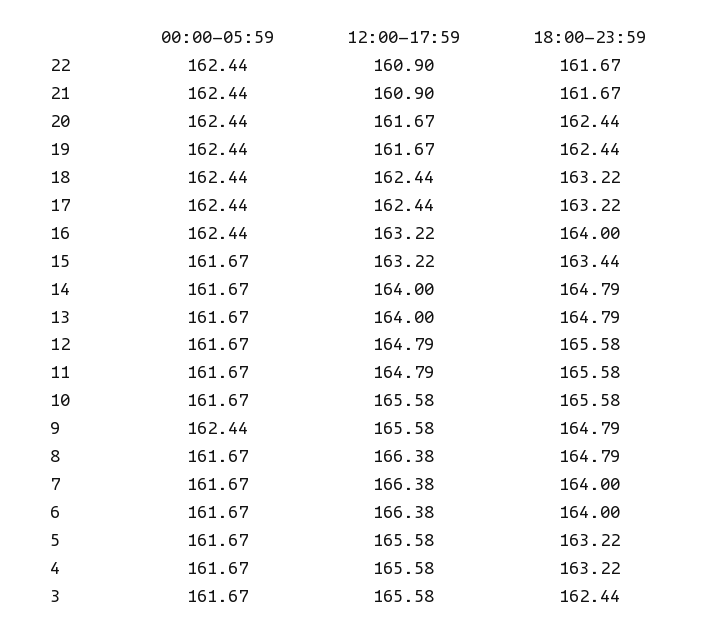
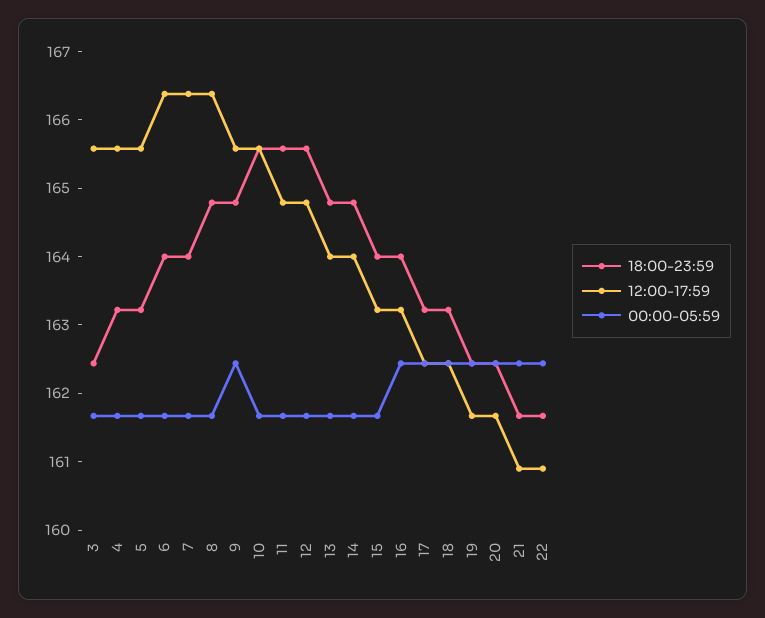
  {
    "00:00-05:59": {
      "22": 162.44,
      "21": 162.44,
      "20": 162.44,
      "19": 162.44,
      "18": 162.44,
      "17": 162.44,
      "16": 162.44,
      "15": 161.67,
      "14": 161.67,
      "13": 161.67,
      "12": 161.67,
      "11": 161.67,
      "10": 161.67,
      "9": 162.44,
      "8": 161.67,
      "7": 161.67,
      "6": 161.67,
      "5": 161.67,
      "4": 161.67,
      "3": 161.67
    },
    "12:00-17:59": {
      "22": 160.9,
      "21": 160.9,
      "20": 161.67,
      "19": 161.67,
      "18": 162.44,
      "17": 162.44,
      "16": 163.22,
      "15": 163.22,
      "14": 164,
      "13": 164,
      "12": 164.79,
      "11": 164.79,
      "10": 165.58,
      "9": 165.58,
      "8": 166.38,
      "7": 166.38,
      "6": 166.38,
      "5": 165.58,
      "4": 165.58,
      "3": 165.58
    },
    "18:00-23:59": {
      "22": 161.67,
      "21": 161.67,
      "20": 162.44,
      "19": 162.44,
      "18": 163.22,
      "17": 163.22,
      "16": 164,
-     "15": 163.44,
+     "15": 164,
      "14": 164.79,
      "13": 164.79,
      "12": 165.58,
      "11": 165.58,
      "10": 165.58,
      "9": 164.79,
      "8": 164.79,
      "7": 164,
      "6": 164,
      "5": 163.22,
      "4": 163.22,
      "3": 162.44
    }
  }

